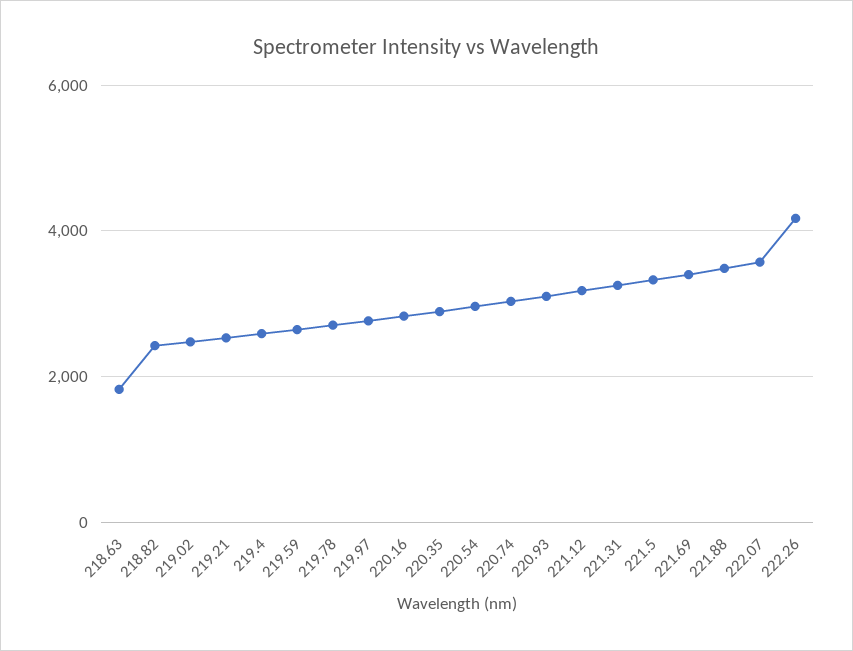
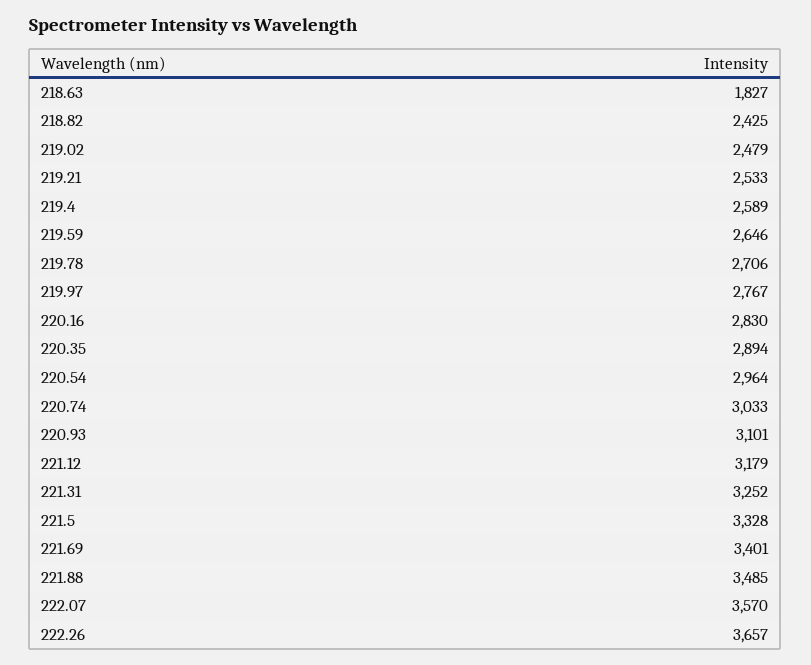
  {
    "218.63": 1827,
    "218.82": 2425,
    "219.02": 2479,
    "219.21": 2533,
    "219.4": 2589,
    "219.59": 2646,
    "219.78": 2706,
    "219.97": 2767,
    "220.16": 2830,
    "220.35": 2894,
    "220.54": 2964,
    "220.74": 3033,
    "220.93": 3101,
    "221.12": 3179,
    "221.31": 3252,
    "221.5": 3328,
    "221.69": 3401,
    "221.88": 3485,
    "222.07": 3570,
-   "222.26": 4200
+   "222.26": 3657
  }

